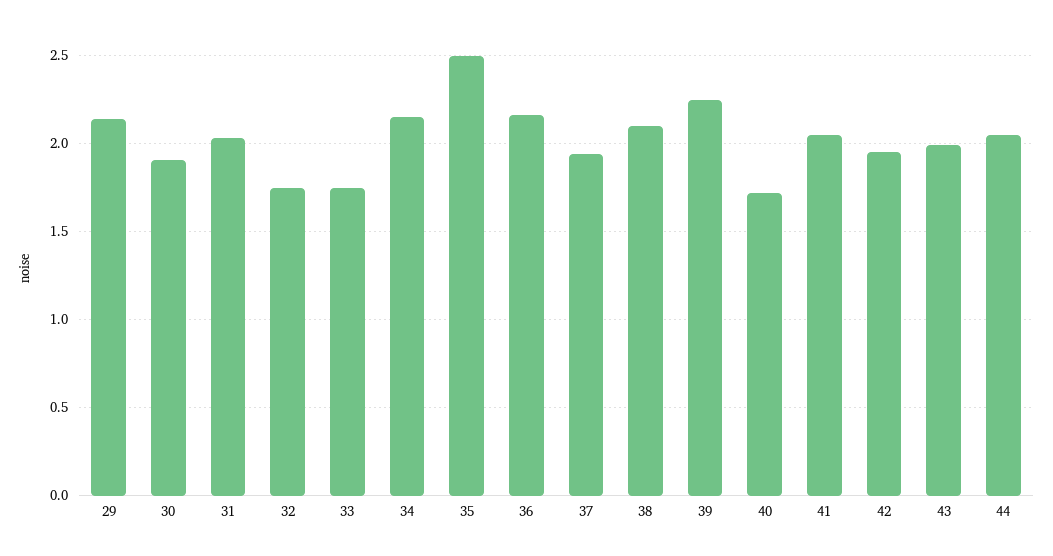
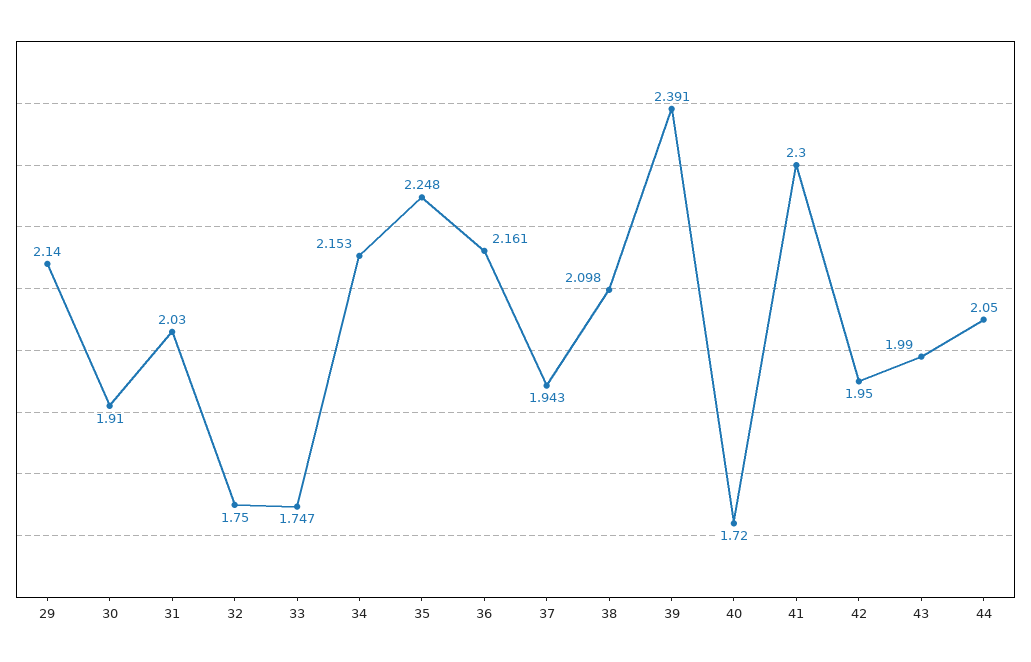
  {
    "29": 2.14,
    "30": 1.91,
    "31": 2.03,
    "32": 1.75,
    "33": 1.747,
    "34": 2.153,
-   "35": 2.5,
+   "35": 2.248,
    "36": 2.161,
    "37": 1.943,
    "38": 2.098,
-   "39": 2.25,
+   "39": 2.391,
    "40": 1.72,
-   "41": 2.05,
+   "41": 2.3,
    "42": 1.95,
    "43": 1.99,
    "44": 2.05
  }

